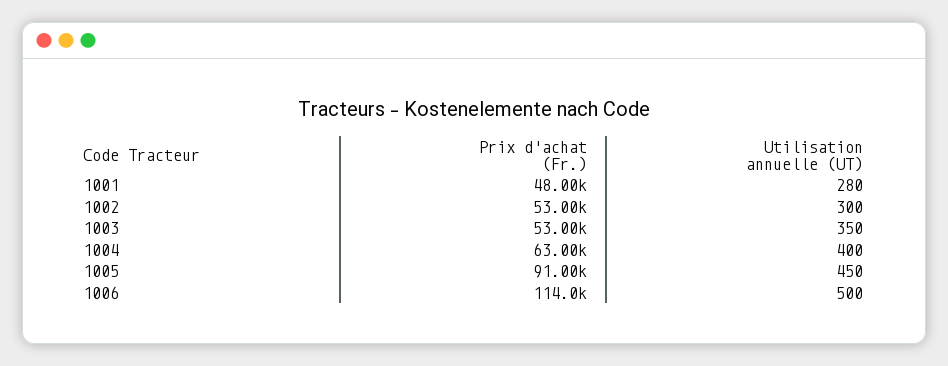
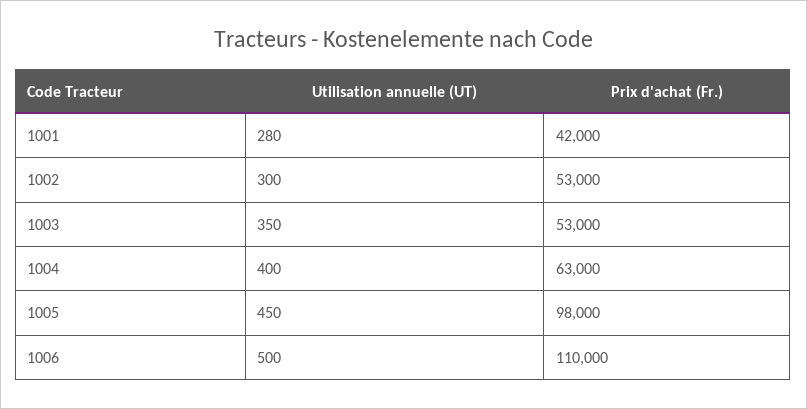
  {
    "Prix d'achat (Fr.)": {
-     "1001": 48000,
+     "1001": 42000,
      "1002": 53000,
      "1003": 53000,
      "1004": 63000,
-     "1005": 91000,
+     "1005": 98000,
-     "1006": 114000
+     "1006": 110000
    },
    "Utilisation annuelle (UT)": {
      "1001": 280,
      "1002": 300,
      "1003": 350,
      "1004": 400,
      "1005": 450,
      "1006": 500
    }
  }

